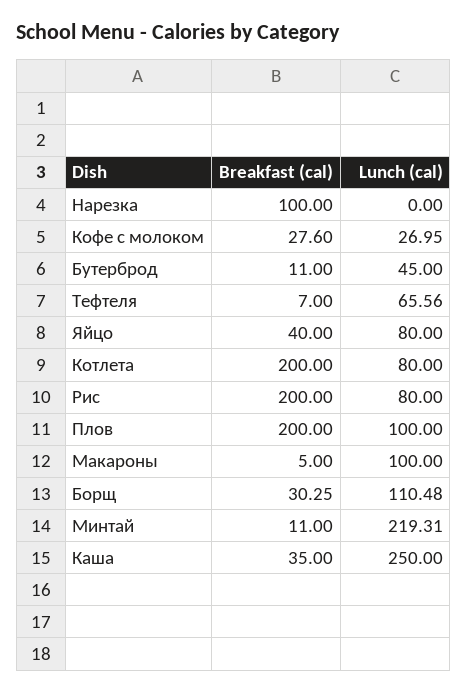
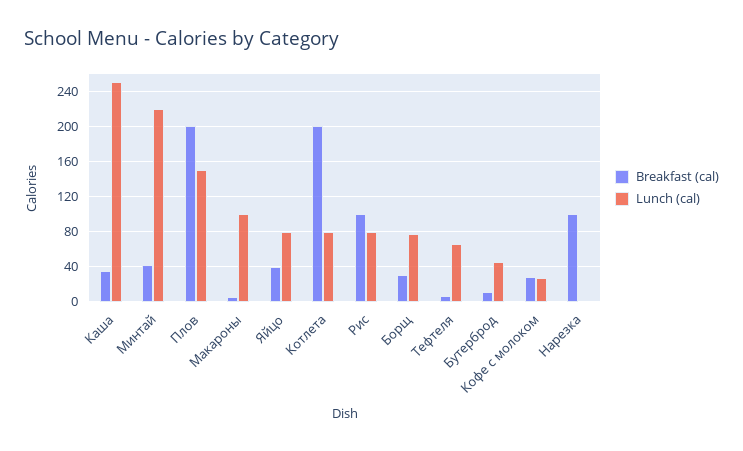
  {
    "Breakfast (cal)": {
      "Нарезка": 100,
      "Кофе с молоком": 27.6,
      "Бутерброд": 11,
      "Тефтеля": 7,
      "Яйцо": 40,
      "Котлета": 200,
-     "Рис": 200,
+     "Рис": 100,
      "Плов": 200,
      "Макароны": 5,
      "Борщ": 30.25,
-     "Минтай": 11,
+     "Минтай": 40,
      "Каша": 35
    },
    "Lunch (cal)": {
      "Нарезка": 0,
      "Кофе с молоком": 26.95,
      "Бутерброд": 45,
      "Тефтеля": 65.56,
      "Яйцо": 80,
      "Котлета": 80,
      "Рис": 80,
-     "Плов": 100,
+     "Плов": 150,
      "Макароны": 100,
-     "Борщ": 110.48,
+     "Борщ": 80,
      "Минтай": 219.31,
      "Каша": 250
    }
  }

